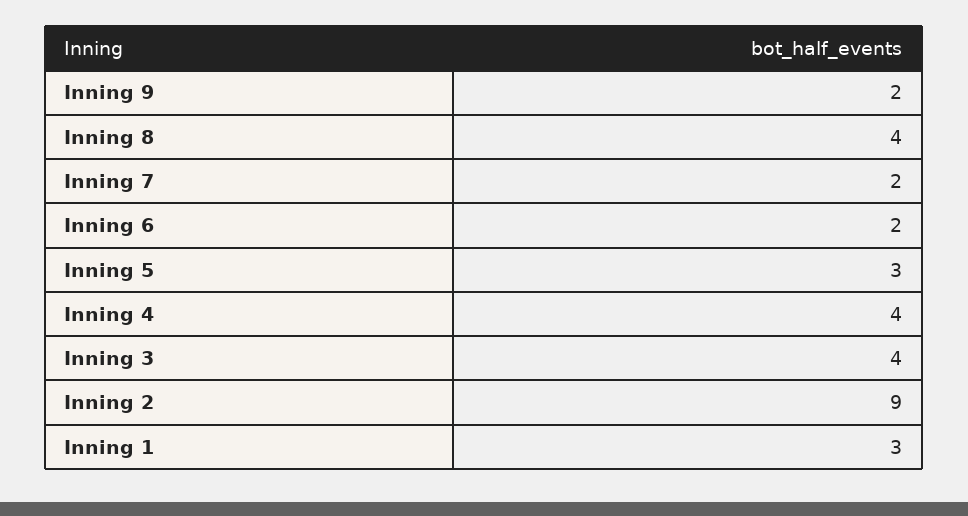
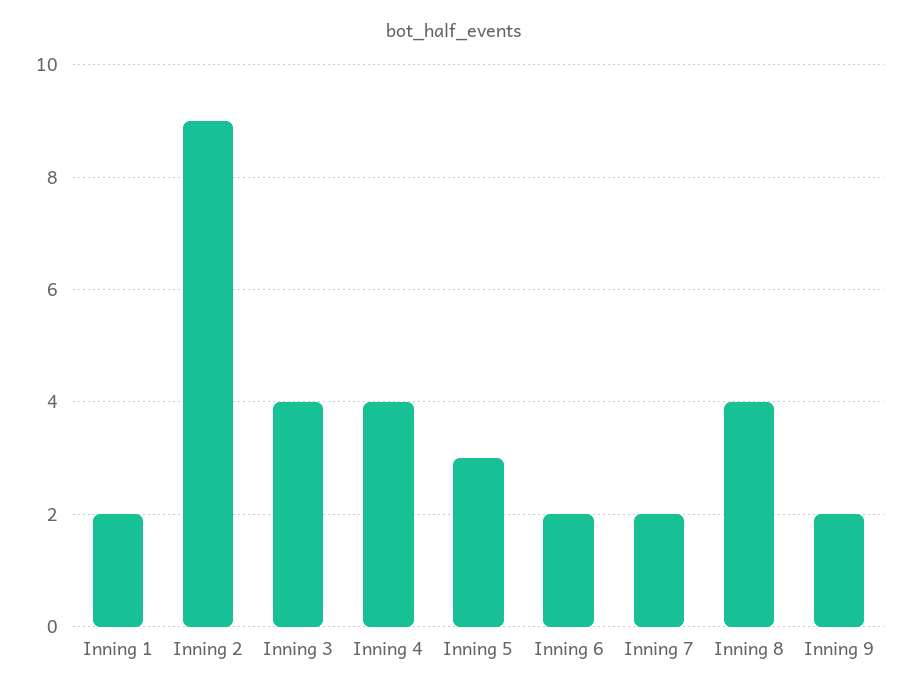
  {
    "Inning 9": 2,
    "Inning 8": 4,
    "Inning 7": 2,
    "Inning 6": 2,
    "Inning 5": 3,
    "Inning 4": 4,
    "Inning 3": 4,
    "Inning 2": 9,
-   "Inning 1": 3
+   "Inning 1": 2
  }

